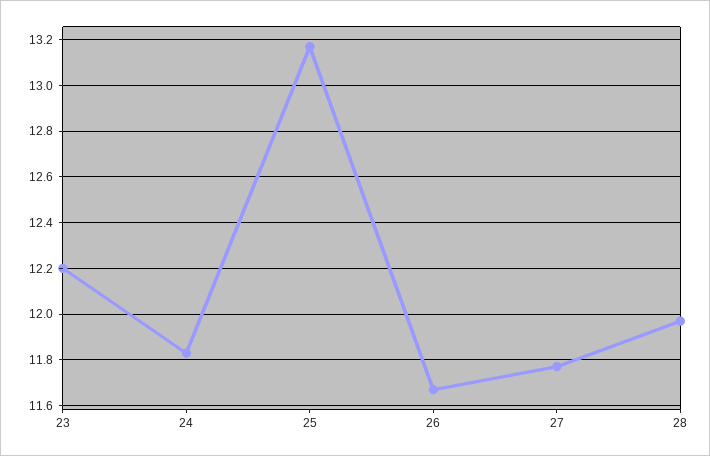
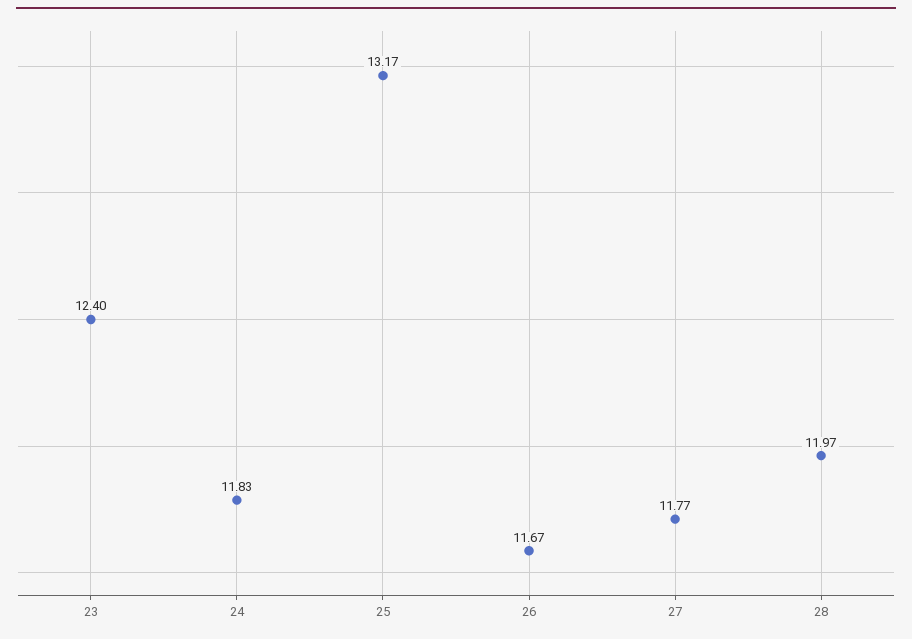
  {
-   "23": 12.2,
+   "23": 12.4,
    "24": 11.83,
    "25": 13.17,
    "26": 11.67,
    "27": 11.77,
    "28": 11.97
  }

